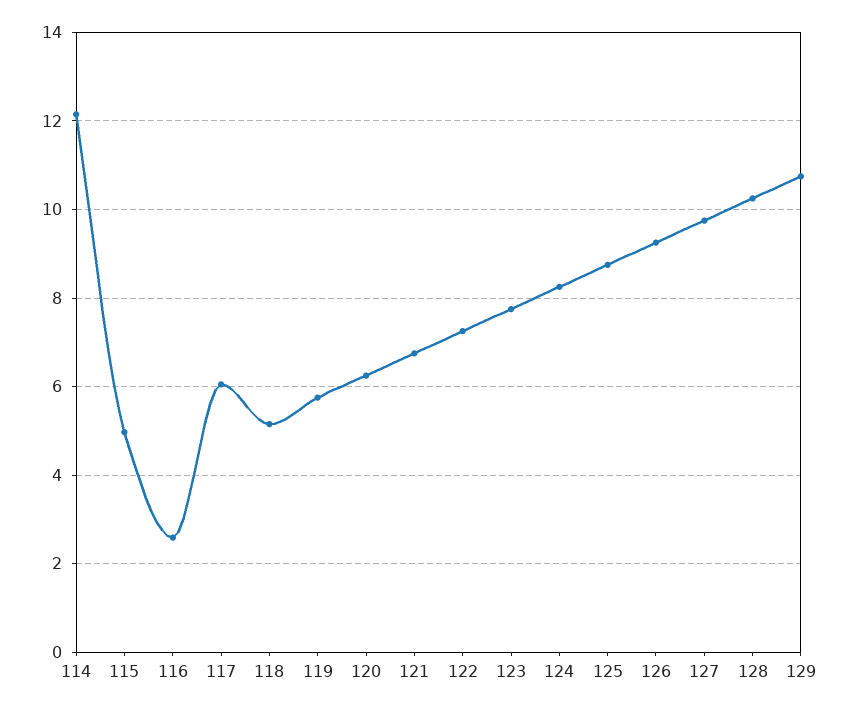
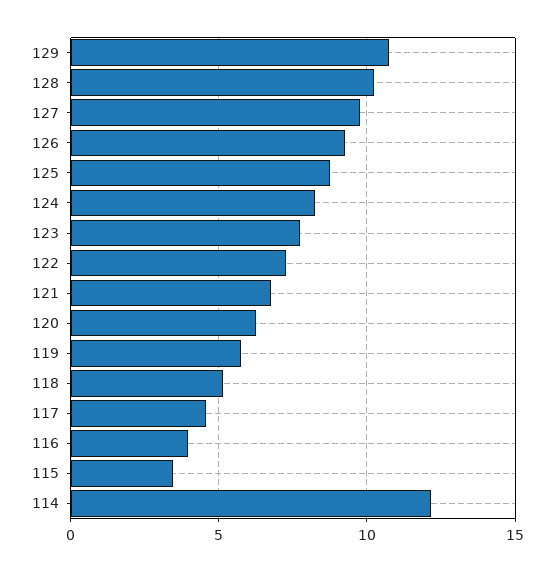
  {
    "114": 12.2,
-   "115": 5,
+   "115": 3.5,
-   "116": 2.6,
+   "116": 4,
-   "117": 6,
+   "117": 4.5,
    "118": 5.2,
    "119": 5.8,
    "120": 6.2,
    "121": 6.8,
    "122": 7.2,
    "123": 7.8,
    "124": 8.2,
    "125": 8.8,
    "126": 9.2,
    "127": 9.8,
    "128": 10.2,
    "129": 10.8
  }

